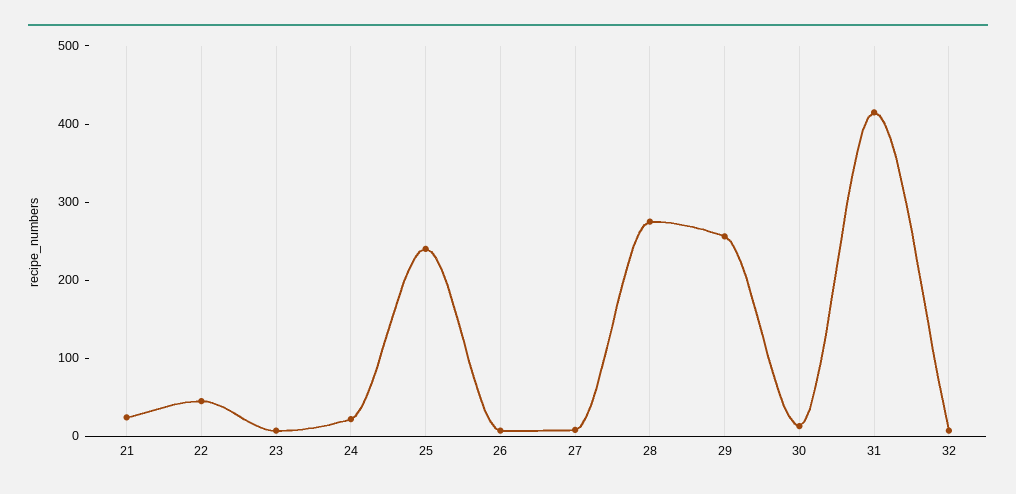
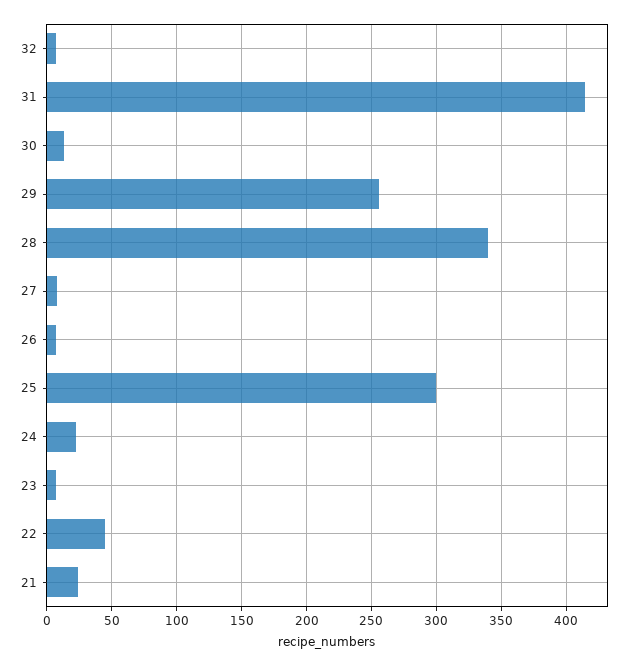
  {
    "21": 25,
    "22": 45,
    "23": 5,
    "24": 20,
-   "25": 240,
+   "25": 300,
    "26": 5,
    "27": 10,
-   "28": 280,
+   "28": 340,
    "29": 255,
    "30": 15,
    "31": 415,
    "32": 5
  }

